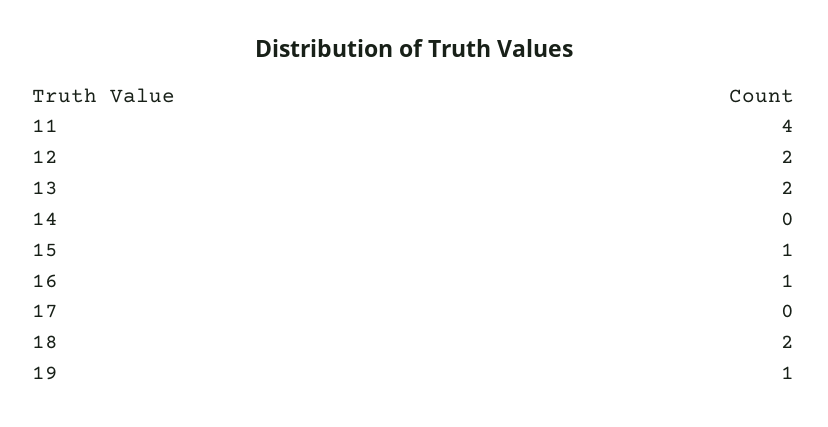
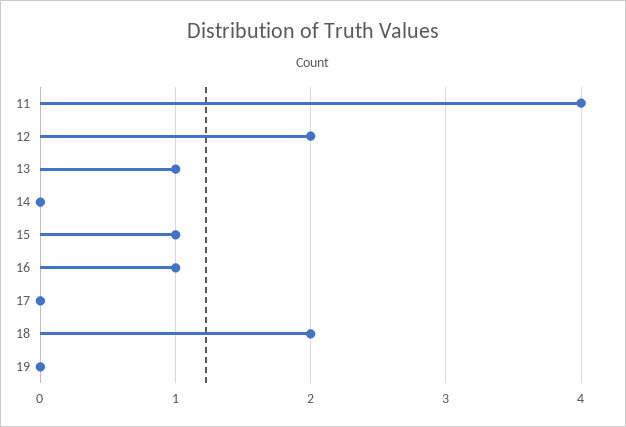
  {
    "11": 4,
    "12": 2,
-   "13": 2,
+   "13": 1,
    "14": 0,
    "15": 1,
    "16": 1,
    "17": 0,
    "18": 2,
-   "19": 1
+   "19": 0
  }

